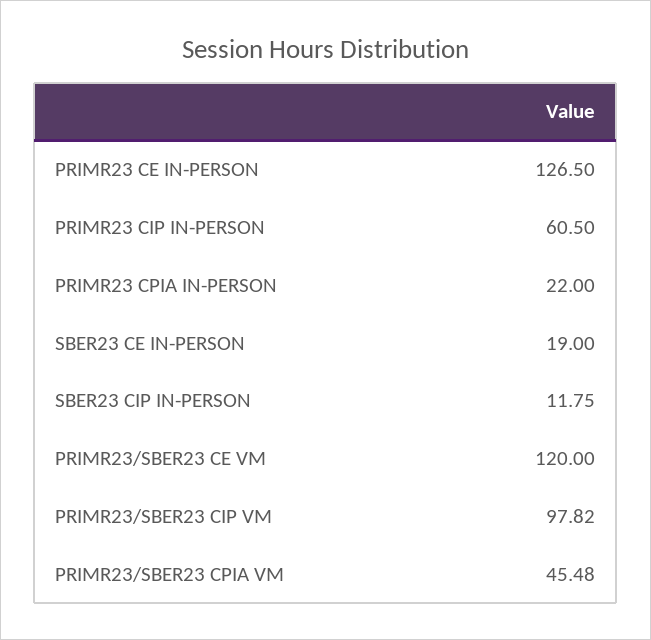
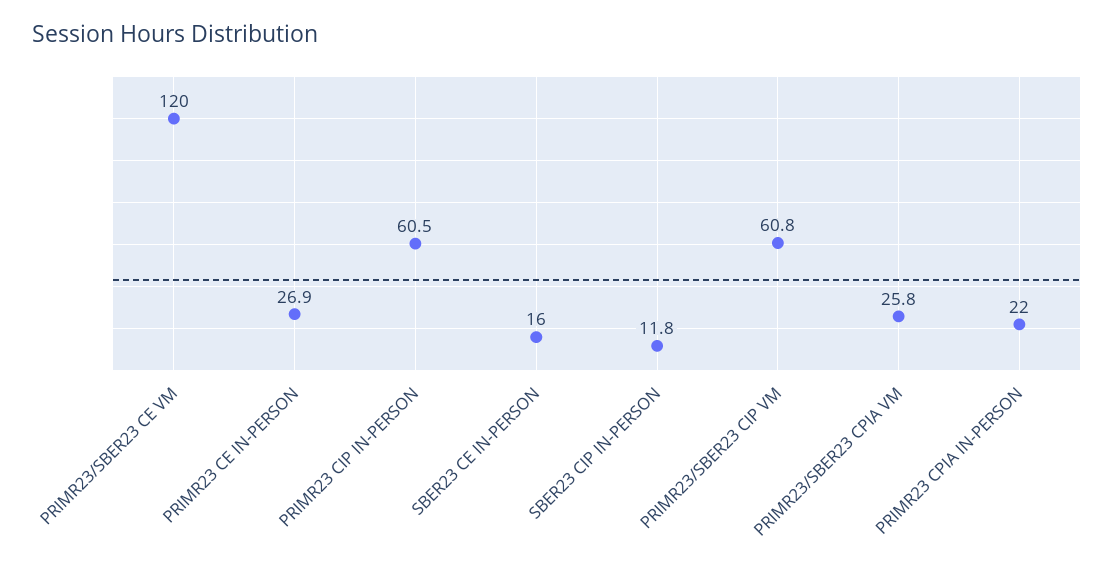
  {
-   "PRIMR23 CE IN-PERSON": 126.5,
+   "PRIMR23 CE IN-PERSON": 26.9,
    "PRIMR23 CIP IN-PERSON": 60.5,
    "PRIMR23 CPIA IN-PERSON": 22,
-   "SBER23 CE IN-PERSON": 19,
+   "SBER23 CE IN-PERSON": 16,
    "SBER23 CIP IN-PERSON": 11.75,
    "PRIMR23/SBER23 CE VM": 120,
-   "PRIMR23/SBER23 CIP VM": 97.82,
+   "PRIMR23/SBER23 CIP VM": 60.8,
-   "PRIMR23/SBER23 CPIA VM": 45.48
+   "PRIMR23/SBER23 CPIA VM": 25.8
  }

